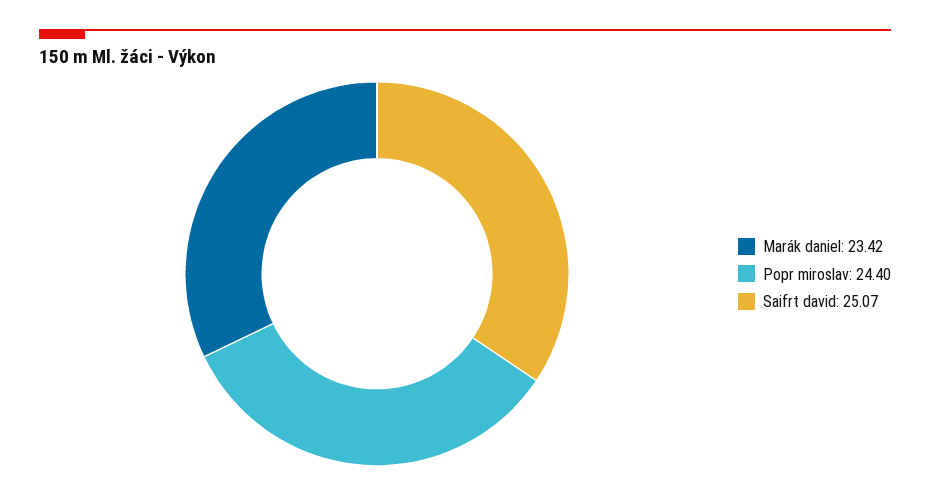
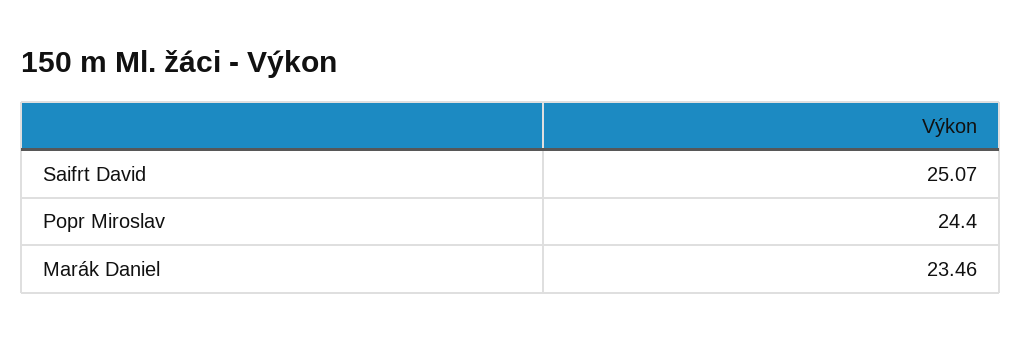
  {
-   "Marák daniel": 23.42,
+   "Marák daniel": 23.46,
    "Popr miroslav": 24.4,
    "Saifrt david": 25.07
  }

